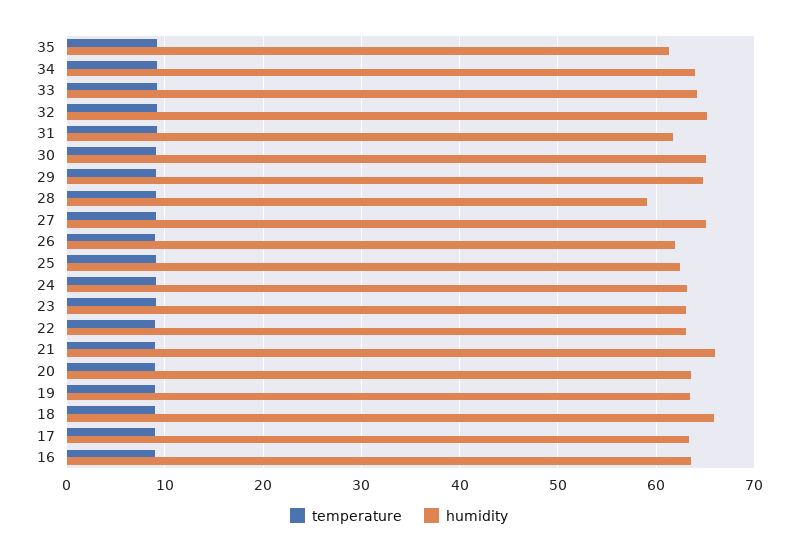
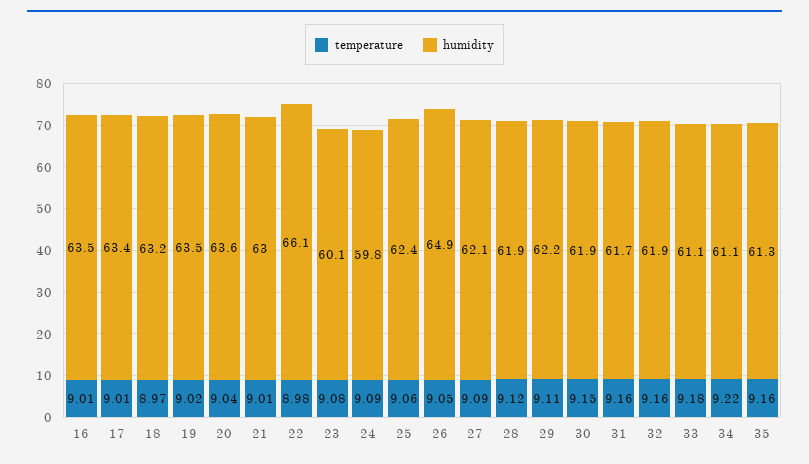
  {
    "temperature": {
      "35": 9.16,
      "34": 9.22,
      "33": 9.18,
      "32": 9.16,
      "31": 9.16,
      "30": 9.15,
      "29": 9.11,
      "28": 9.12,
      "27": 9.09,
      "26": 9.05,
      "25": 9.06,
      "24": 9.09,
      "23": 9.08,
      "22": 8.98,
      "21": 9.01,
      "20": 9.04,
      "19": 9.02,
      "18": 8.97,
      "17": 9.01,
      "16": 9.01
    },
    "humidity": {
      "35": 61.3,
-     "34": 64,
+     "34": 61.1,
-     "33": 64,
+     "33": 61.1,
-     "32": 65,
+     "32": 61.9,
      "31": 61.7,
-     "30": 65,
+     "30": 61.9,
-     "29": 65,
+     "29": 62.2,
-     "28": 59,
+     "28": 61.9,
-     "27": 65,
+     "27": 62.1,
-     "26": 62,
+     "26": 64.9,
      "25": 62.4,
-     "24": 63,
+     "24": 59.8,
-     "23": 63,
+     "23": 60.1,
-     "22": 63,
+     "22": 66.1,
-     "21": 66,
+     "21": 63,
      "20": 63.6,
      "19": 63.5,
-     "18": 66,
+     "18": 63.2,
      "17": 63.4,
      "16": 63.5
    }
  }

